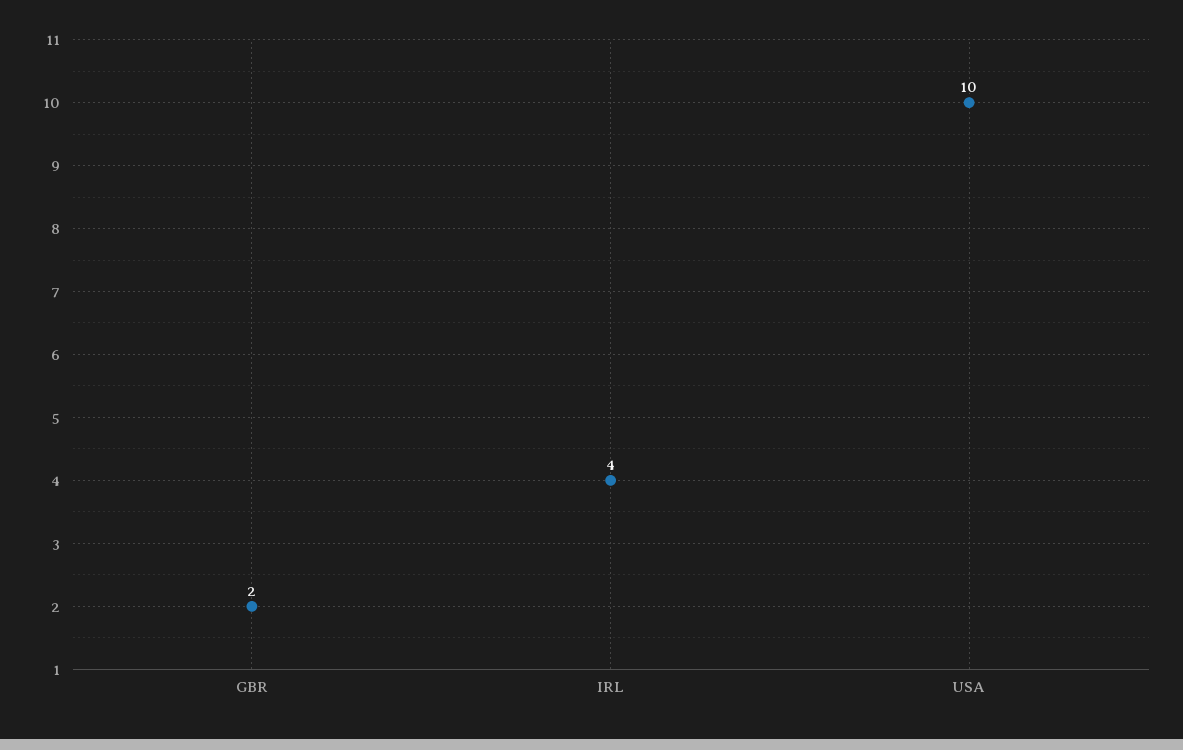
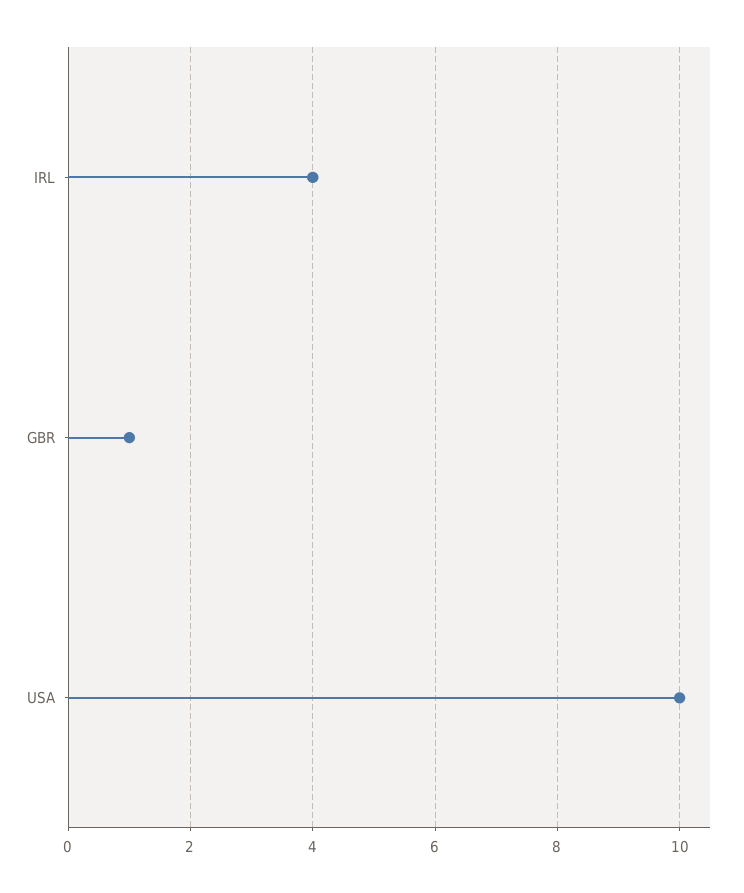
  {
-   "GBR": 2,
+   "GBR": 1,
    "IRL": 4,
    "USA": 10
  }

